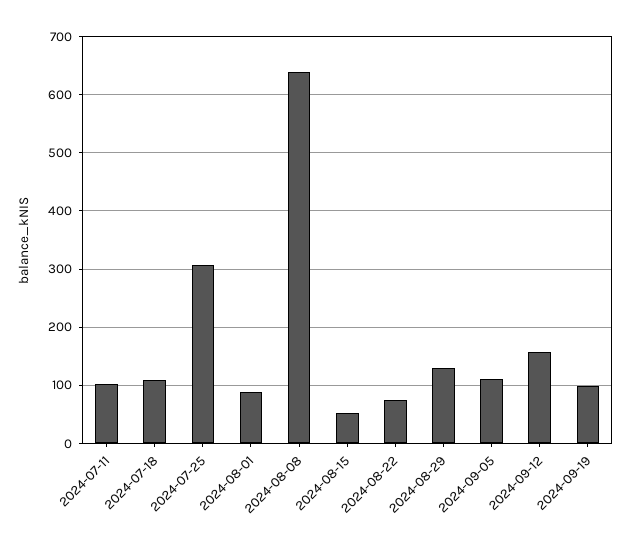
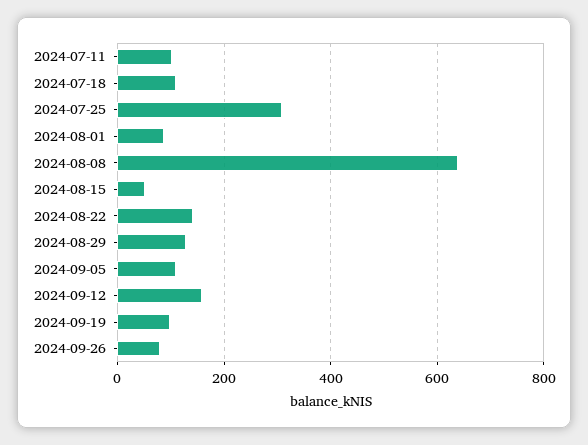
  {
    "2024-07-11": 100,
    "2024-07-18": 100,
    "2024-07-25": 300,
    "2024-08-01": 80,
    "2024-08-08": 640,
    "2024-08-15": 60,
-   "2024-08-22": 80,
+   "2024-08-22": 140,
    "2024-08-29": 120,
    "2024-09-05": 120,
    "2024-09-12": 160,
-   "2024-09-19": 100
+   "2024-09-19": 100,
+   "2024-09-26": 80
  }

